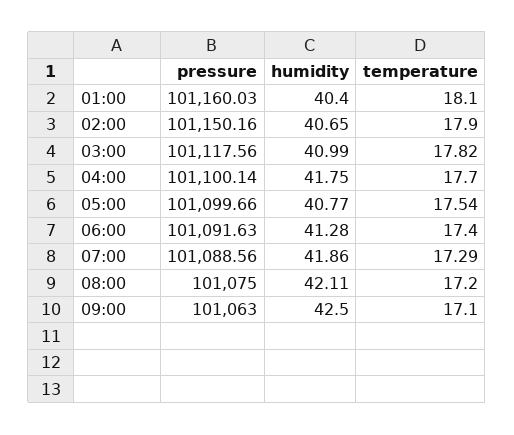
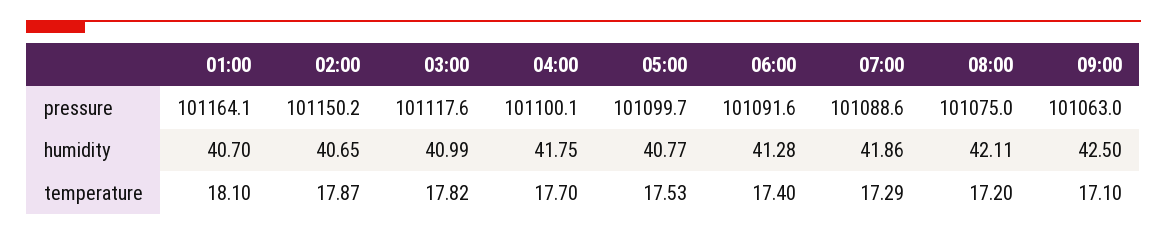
  {
    "pressure": {
-     "01:00": 101160.03,
+     "01:00": 101164.1,
      "02:00": 101150.16,
      "03:00": 101117.56,
      "04:00": 101100.14,
      "05:00": 101099.66,
      "06:00": 101091.63,
      "07:00": 101088.56,
      "08:00": 101075,
      "09:00": 101063
    },
    "humidity": {
-     "01:00": 40.4,
+     "01:00": 40.7,
      "02:00": 40.65,
      "03:00": 40.99,
      "04:00": 41.75,
      "05:00": 40.77,
      "06:00": 41.28,
      "07:00": 41.86,
      "08:00": 42.11,
      "09:00": 42.5
    },
    "temperature": {
      "01:00": 18.1,
-     "02:00": 17.9,
+     "02:00": 17.87,
      "03:00": 17.82,
      "04:00": 17.7,
-     "05:00": 17.54,
+     "05:00": 17.53,
      "06:00": 17.4,
      "07:00": 17.29,
      "08:00": 17.2,
      "09:00": 17.1
    }
  }

